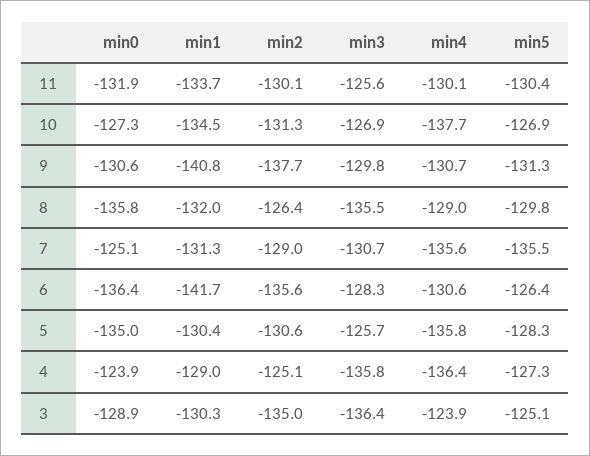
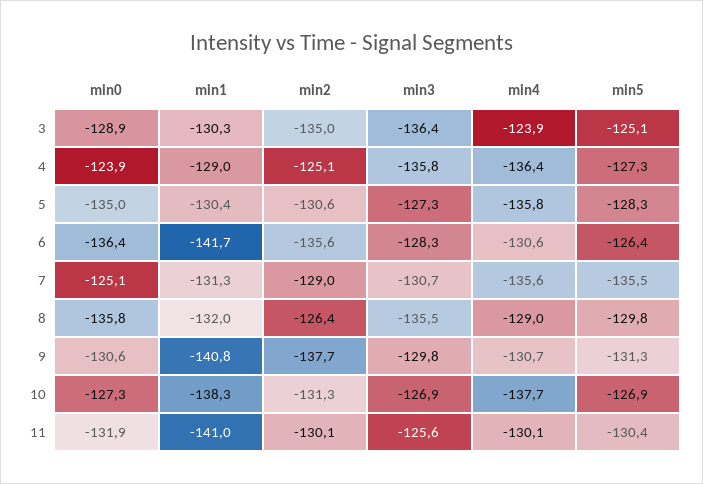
  {
    "min0": {
      "11": -131.9,
      "10": -127.3,
      "9": -130.6,
      "8": -135.8,
      "7": -125.1,
      "6": -136.4,
      "5": -135,
      "4": -123.9,
      "3": -128.9
    },
    "min1": {
-     "11": -133.7,
+     "11": -141,
-     "10": -134.5,
+     "10": -138.3,
      "9": -140.8,
      "8": -132,
      "7": -131.3,
      "6": -141.7,
      "5": -130.4,
      "4": -129,
      "3": -130.3
    },
    "min2": {
      "11": -130.1,
      "10": -131.3,
      "9": -137.7,
      "8": -126.4,
      "7": -129,
      "6": -135.6,
      "5": -130.6,
      "4": -125.1,
      "3": -135
    },
    "min3": {
      "11": -125.6,
      "10": -126.9,
      "9": -129.8,
      "8": -135.5,
      "7": -130.7,
      "6": -128.3,
-     "5": -125.7,
+     "5": -127.3,
      "4": -135.8,
      "3": -136.4
    },
    "min4": {
      "11": -130.1,
      "10": -137.7,
      "9": -130.7,
      "8": -129,
      "7": -135.6,
      "6": -130.6,
      "5": -135.8,
      "4": -136.4,
      "3": -123.9
    },
    "min5": {
      "11": -130.4,
      "10": -126.9,
      "9": -131.3,
      "8": -129.8,
      "7": -135.5,
      "6": -126.4,
      "5": -128.3,
      "4": -127.3,
      "3": -125.1
    }
  }

